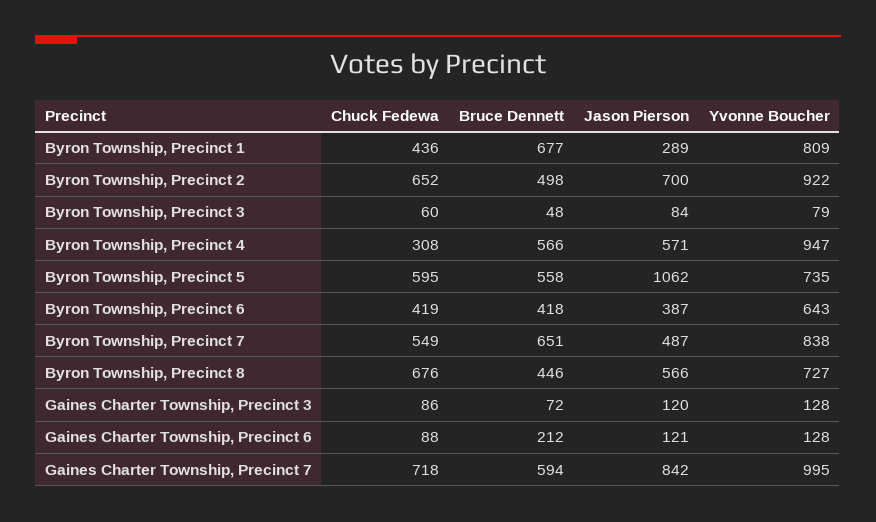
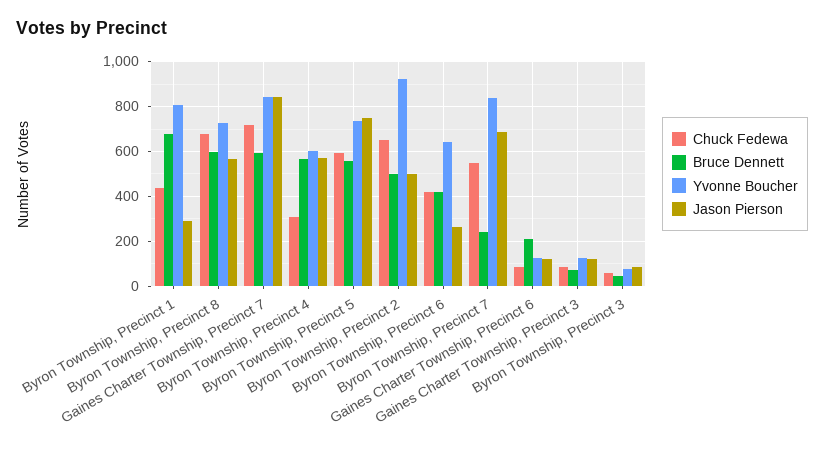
  {
    "Chuck Fedewa": {
      "Byron Township, Precinct 1": 436,
      "Byron Township, Precinct 2": 652,
      "Byron Township, Precinct 3": 60,
      "Byron Township, Precinct 4": 308,
      "Byron Township, Precinct 5": 595,
      "Byron Township, Precinct 6": 419,
      "Byron Township, Precinct 7": 549,
      "Byron Township, Precinct 8": 676,
      "Gaines Charter Township, Precinct 3": 86,
      "Gaines Charter Township, Precinct 6": 88,
      "Gaines Charter Township, Precinct 7": 718
    },
    "Bruce Dennett": {
      "Byron Township, Precinct 1": 677,
      "Byron Township, Precinct 2": 498,
      "Byron Township, Precinct 3": 48,
      "Byron Township, Precinct 4": 566,
      "Byron Township, Precinct 5": 558,
      "Byron Township, Precinct 6": 418,
-     "Byron Township, Precinct 7": 651,
+     "Byron Township, Precinct 7": 250,
-     "Byron Township, Precinct 8": 446,
+     "Byron Township, Precinct 8": 600,
      "Gaines Charter Township, Precinct 3": 72,
      "Gaines Charter Township, Precinct 6": 212,
      "Gaines Charter Township, Precinct 7": 594
    },
    "Jason Pierson": {
      "Byron Township, Precinct 1": 289,
-     "Byron Township, Precinct 2": 700,
+     "Byron Township, Precinct 2": 500,
      "Byron Township, Precinct 3": 84,
      "Byron Township, Precinct 4": 571,
-     "Byron Township, Precinct 5": 1062,
+     "Byron Township, Precinct 5": 750,
-     "Byron Township, Precinct 6": 387,
+     "Byron Township, Precinct 6": 250,
-     "Byron Township, Precinct 7": 487,
+     "Byron Township, Precinct 7": 700,
      "Byron Township, Precinct 8": 566,
      "Gaines Charter Township, Precinct 3": 120,
      "Gaines Charter Township, Precinct 6": 121,
      "Gaines Charter Township, Precinct 7": 842
    },
    "Yvonne Boucher": {
      "Byron Township, Precinct 1": 809,
      "Byron Township, Precinct 2": 922,
      "Byron Township, Precinct 3": 79,
-     "Byron Township, Precinct 4": 947,
+     "Byron Township, Precinct 4": 600,
      "Byron Township, Precinct 5": 735,
      "Byron Township, Precinct 6": 643,
      "Byron Township, Precinct 7": 838,
      "Byron Township, Precinct 8": 727,
      "Gaines Charter Township, Precinct 3": 128,
      "Gaines Charter Township, Precinct 6": 128,
-     "Gaines Charter Township, Precinct 7": 995
+     "Gaines Charter Township, Precinct 7": 850
    }
  }

